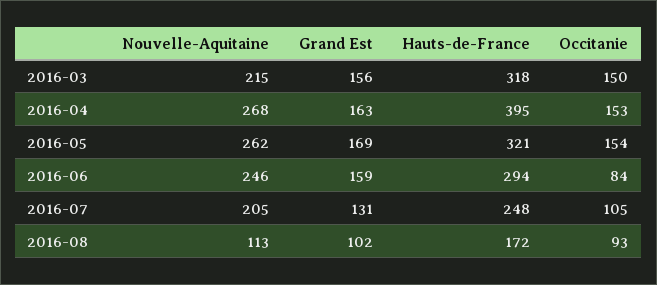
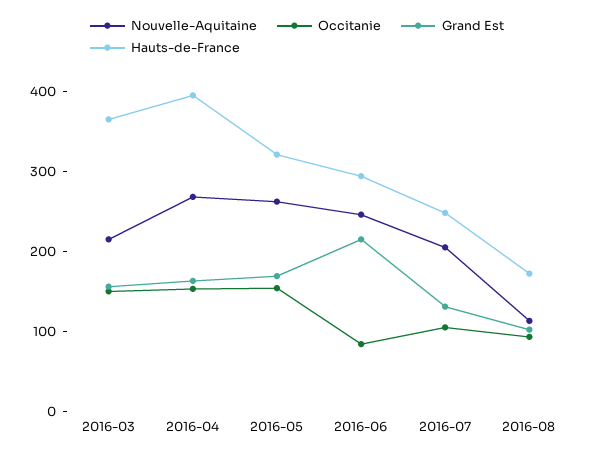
  {
    "Nouvelle-Aquitaine": {
      "2016-03": 215,
      "2016-04": 268,
      "2016-05": 262,
      "2016-06": 246,
      "2016-07": 205,
      "2016-08": 113
    },
    "Grand Est": {
      "2016-03": 156,
      "2016-04": 163,
      "2016-05": 169,
-     "2016-06": 159,
+     "2016-06": 220,
      "2016-07": 131,
      "2016-08": 102
    },
    "Hauts-de-France": {
-     "2016-03": 318,
+     "2016-03": 360,
      "2016-04": 395,
      "2016-05": 321,
      "2016-06": 294,
      "2016-07": 248,
      "2016-08": 172
    },
    "Occitanie": {
      "2016-03": 150,
      "2016-04": 153,
      "2016-05": 154,
      "2016-06": 84,
      "2016-07": 105,
      "2016-08": 93
    }
  }

